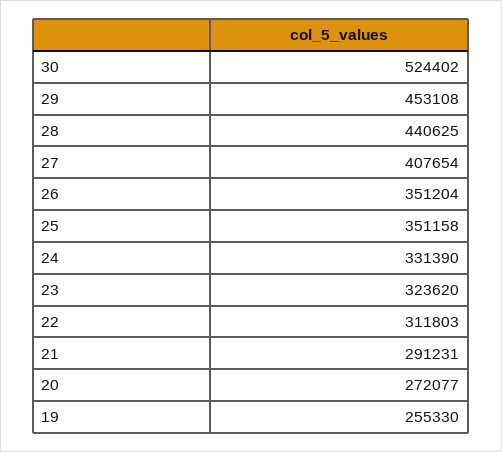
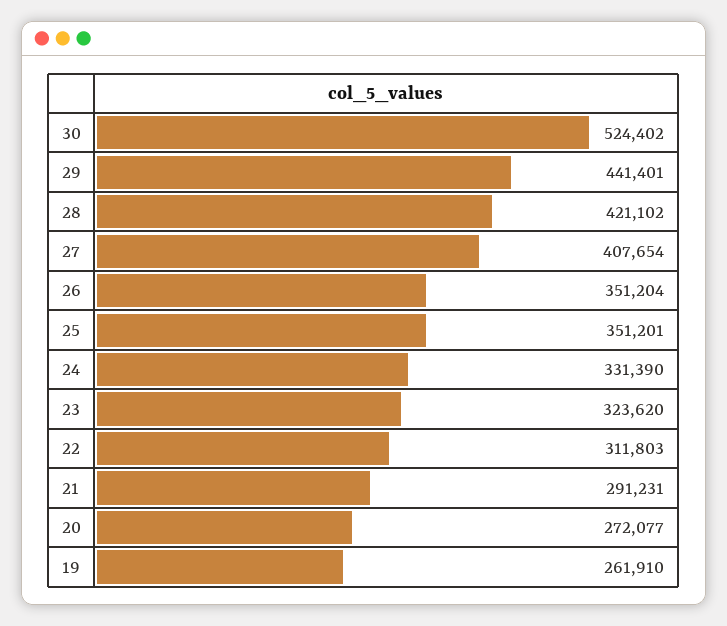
  {
    "30": 524402,
-   "29": 453108,
+   "29": 441401,
-   "28": 440625,
+   "28": 421102,
    "27": 407654,
    "26": 351204,
-   "25": 351158,
+   "25": 351201,
    "24": 331390,
    "23": 323620,
    "22": 311803,
    "21": 291231,
    "20": 272077,
-   "19": 255330
+   "19": 261910
  }

